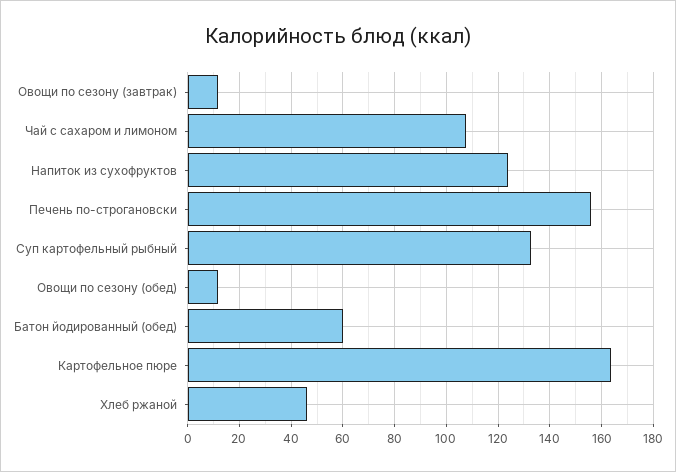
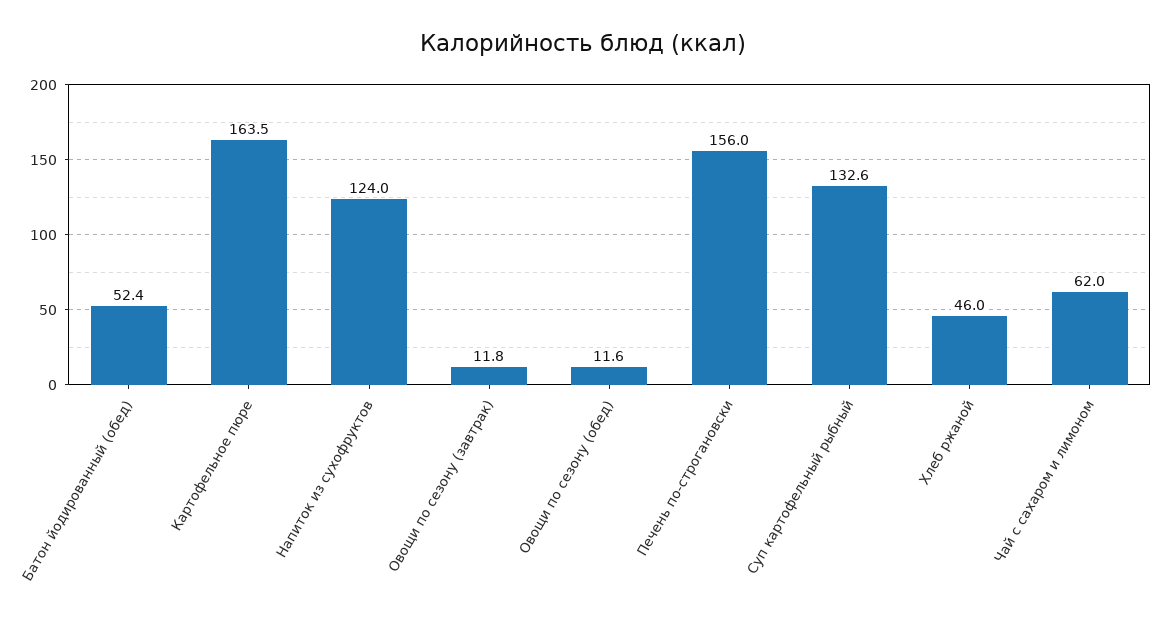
  {
    "Овощи по сезону (завтрак)": 11.8,
-   "Чай с сахаром и лимоном": 107.5,
+   "Чай с сахаром и лимоном": 62,
    "Напиток из сухофруктов": 124,
    "Печень по-строгановски": 156,
    "Суп картофельный рыбный": 132.6,
    "Овощи по сезону (обед)": 11.6,
-   "Батон йодированный (обед)": 60,
+   "Батон йодированный (обед)": 52.4,
    "Картофельное пюре": 163.5,
    "Хлеб ржаной": 46
  }

